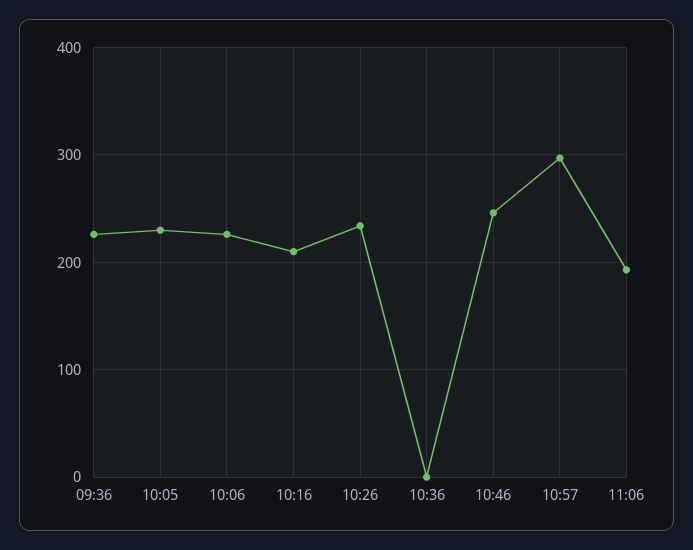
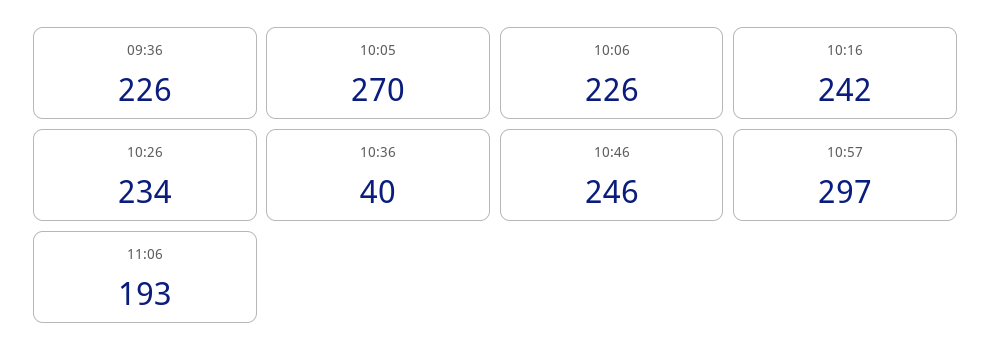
  {
    "09:36": 226,
-   "10:05": 230,
+   "10:05": 270,
    "10:06": 226,
-   "10:16": 210,
+   "10:16": 242,
    "10:26": 234,
-   "10:36": 0,
+   "10:36": 40,
    "10:46": 246,
    "10:57": 297,
    "11:06": 193
  }

